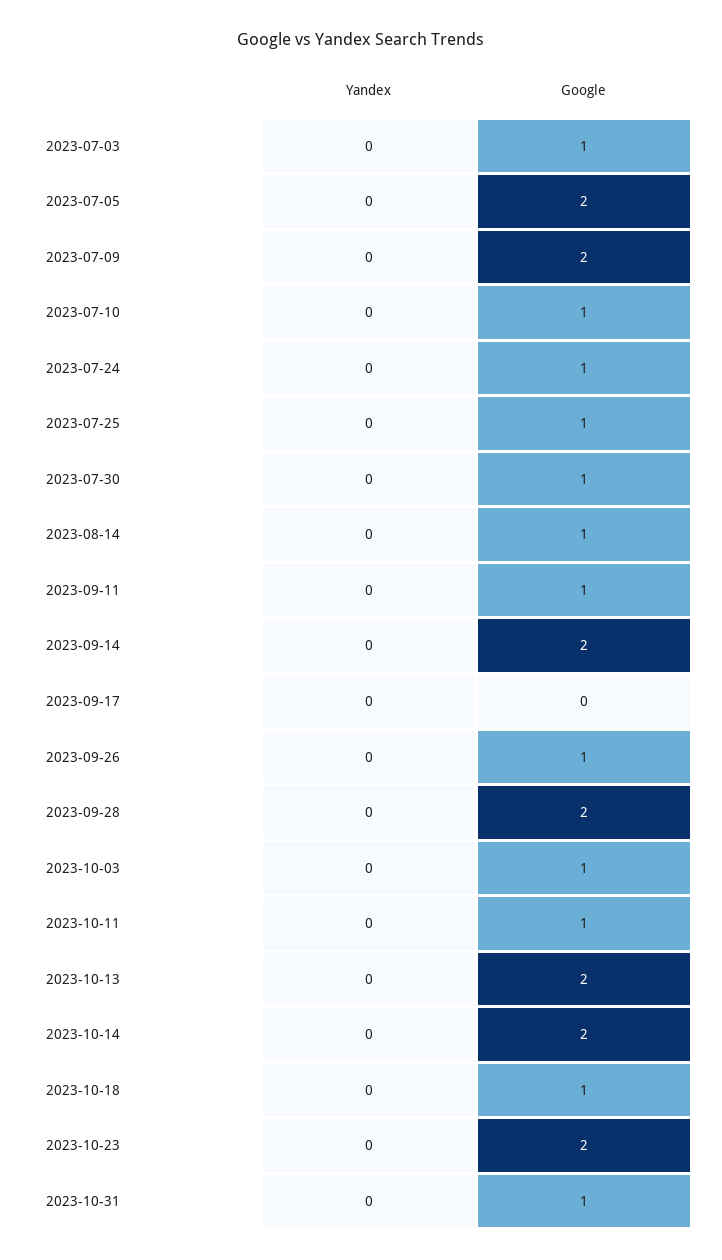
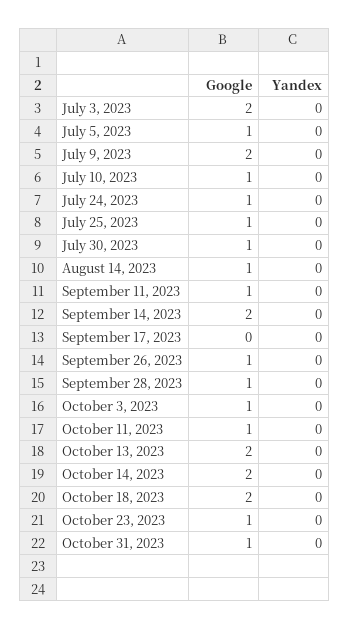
  {
    "Yandex": {
      "2023-07-03": 0,
      "2023-07-05": 0,
      "2023-07-09": 0,
      "2023-07-10": 0,
      "2023-07-24": 0,
      "2023-07-25": 0,
      "2023-07-30": 0,
      "2023-08-14": 0,
      "2023-09-11": 0,
      "2023-09-14": 0,
      "2023-09-17": 0,
      "2023-09-26": 0,
      "2023-09-28": 0,
      "2023-10-03": 0,
      "2023-10-11": 0,
      "2023-10-13": 0,
      "2023-10-14": 0,
      "2023-10-18": 0,
      "2023-10-23": 0,
      "2023-10-31": 0
    },
    "Google": {
-     "2023-07-03": 1,
+     "2023-07-03": 2,
-     "2023-07-05": 2,
+     "2023-07-05": 1,
      "2023-07-09": 2,
      "2023-07-10": 1,
      "2023-07-24": 1,
      "2023-07-25": 1,
      "2023-07-30": 1,
      "2023-08-14": 1,
      "2023-09-11": 1,
      "2023-09-14": 2,
      "2023-09-17": 0,
      "2023-09-26": 1,
-     "2023-09-28": 2,
+     "2023-09-28": 1,
      "2023-10-03": 1,
      "2023-10-11": 1,
      "2023-10-13": 2,
      "2023-10-14": 2,
-     "2023-10-18": 1,
+     "2023-10-18": 2,
-     "2023-10-23": 2,
+     "2023-10-23": 1,
      "2023-10-31": 1
    }
  }

